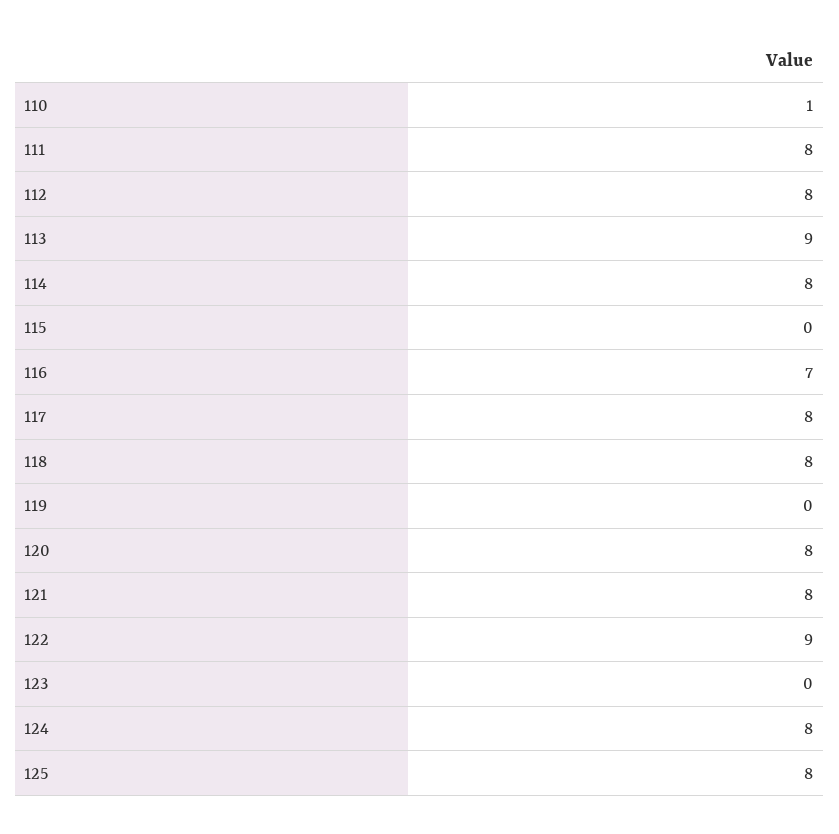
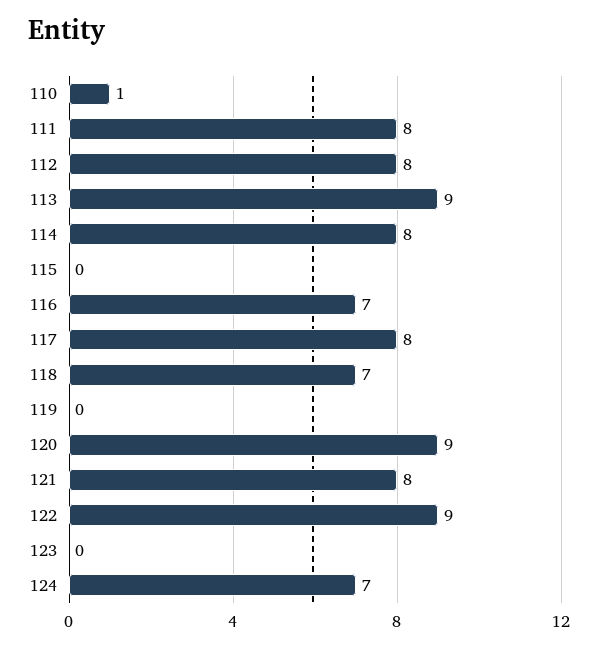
  {
    "110": 1,
    "111": 8,
    "112": 8,
    "113": 9,
    "114": 8,
    "115": 0,
    "116": 7,
    "117": 8,
-   "118": 8,
+   "118": 7,
    "119": 0,
-   "120": 8,
+   "120": 9,
    "121": 8,
    "122": 9,
    "123": 0,
-   "124": 8,
+   "124": 7
-   "125": 8
  }

